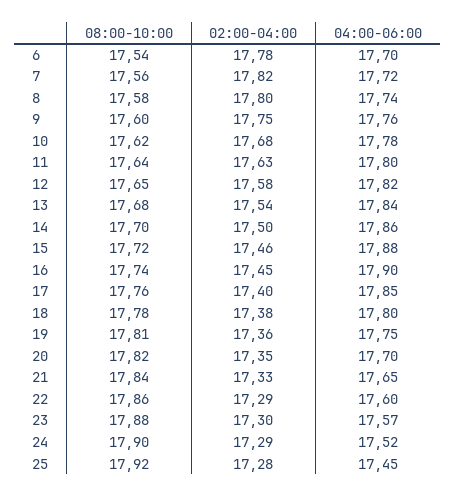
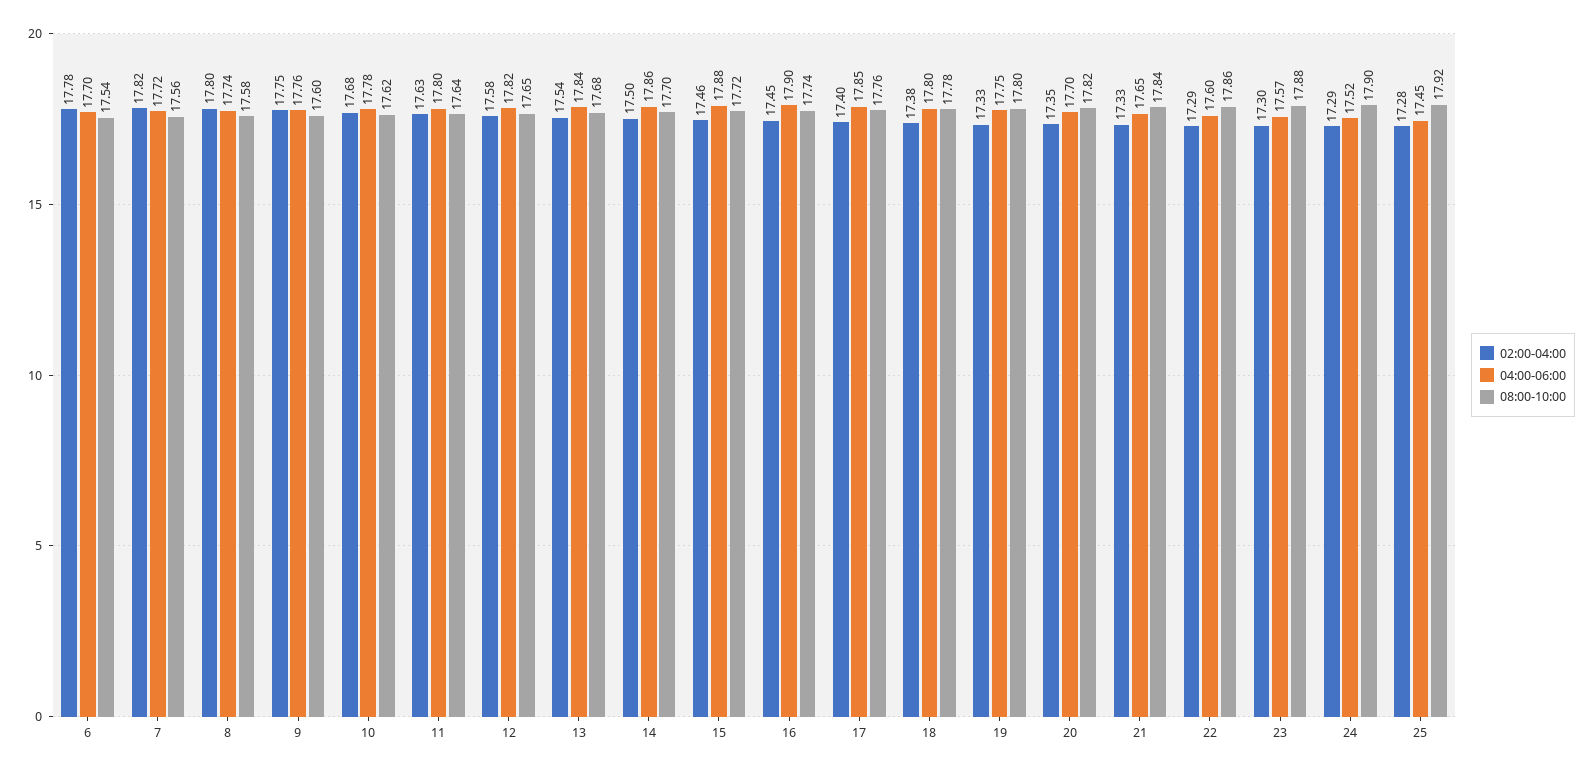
  {
    "08:00-10:00": {
      "6": 17.54,
      "7": 17.56,
      "8": 17.58,
      "9": 17.6,
      "10": 17.62,
      "11": 17.64,
      "12": 17.65,
      "13": 17.68,
      "14": 17.7,
      "15": 17.72,
      "16": 17.74,
      "17": 17.76,
      "18": 17.78,
-     "19": 17.81,
+     "19": 17.8,
      "20": 17.82,
      "21": 17.84,
      "22": 17.86,
      "23": 17.88,
      "24": 17.9,
      "25": 17.92
    },
    "02:00-04:00": {
      "6": 17.78,
      "7": 17.82,
      "8": 17.8,
      "9": 17.75,
      "10": 17.68,
      "11": 17.63,
      "12": 17.58,
      "13": 17.54,
      "14": 17.5,
      "15": 17.46,
      "16": 17.45,
      "17": 17.4,
      "18": 17.38,
-     "19": 17.36,
+     "19": 17.33,
      "20": 17.35,
      "21": 17.33,
      "22": 17.29,
      "23": 17.3,
      "24": 17.29,
      "25": 17.28
    },
    "04:00-06:00": {
      "6": 17.7,
      "7": 17.72,
      "8": 17.74,
      "9": 17.76,
      "10": 17.78,
      "11": 17.8,
      "12": 17.82,
      "13": 17.84,
      "14": 17.86,
      "15": 17.88,
      "16": 17.9,
      "17": 17.85,
      "18": 17.8,
      "19": 17.75,
      "20": 17.7,
      "21": 17.65,
      "22": 17.6,
      "23": 17.57,
      "24": 17.52,
      "25": 17.45
    }
  }

